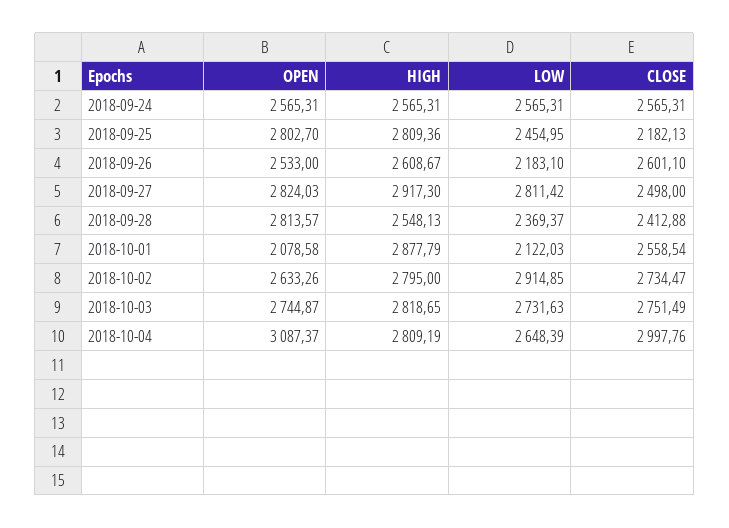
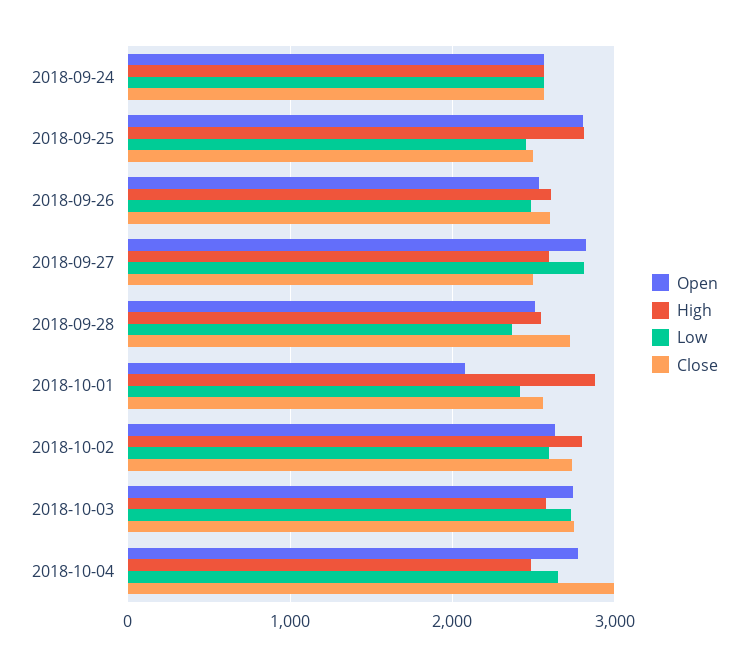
  {
    "OPEN": {
      "2018-09-24": 2565.31,
      "2018-09-25": 2802.7,
      "2018-09-26": 2533,
      "2018-09-27": 2824.03,
-     "2018-09-28": 2813.57,
+     "2018-09-28": 2500,
      "2018-10-01": 2078.58,
      "2018-10-02": 2633.26,
      "2018-10-03": 2744.87,
-     "2018-10-04": 3087.37
+     "2018-10-04": 2800
    },
    "HIGH": {
      "2018-09-24": 2565.31,
      "2018-09-25": 2809.36,
      "2018-09-26": 2608.67,
-     "2018-09-27": 2917.3,
+     "2018-09-27": 2600,
      "2018-09-28": 2548.13,
      "2018-10-01": 2877.79,
      "2018-10-02": 2795,
-     "2018-10-03": 2818.65,
+     "2018-10-03": 2600,
-     "2018-10-04": 2809.19
+     "2018-10-04": 2500
    },
    "LOW": {
      "2018-09-24": 2565.31,
      "2018-09-25": 2454.95,
-     "2018-09-26": 2183.1,
+     "2018-09-26": 2500,
      "2018-09-27": 2811.42,
      "2018-09-28": 2369.37,
-     "2018-10-01": 2122.03,
+     "2018-10-01": 2400,
-     "2018-10-02": 2914.85,
+     "2018-10-02": 2600,
      "2018-10-03": 2731.63,
      "2018-10-04": 2648.39
    },
    "CLOSE": {
      "2018-09-24": 2565.31,
-     "2018-09-25": 2182.13,
+     "2018-09-25": 2500,
      "2018-09-26": 2601.1,
      "2018-09-27": 2498,
-     "2018-09-28": 2412.88,
+     "2018-09-28": 2700,
      "2018-10-01": 2558.54,
      "2018-10-02": 2734.47,
      "2018-10-03": 2751.49,
      "2018-10-04": 2997.76
    }
  }

